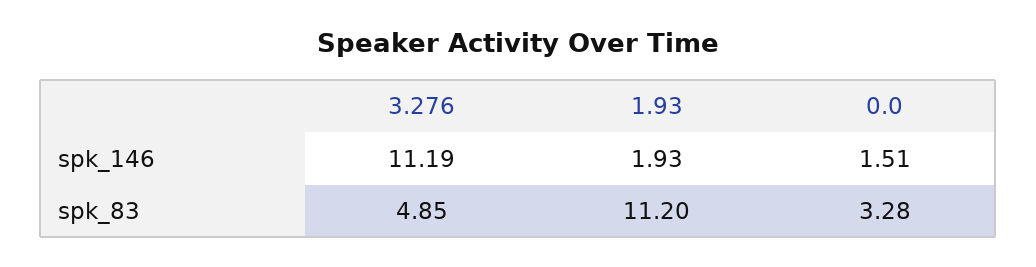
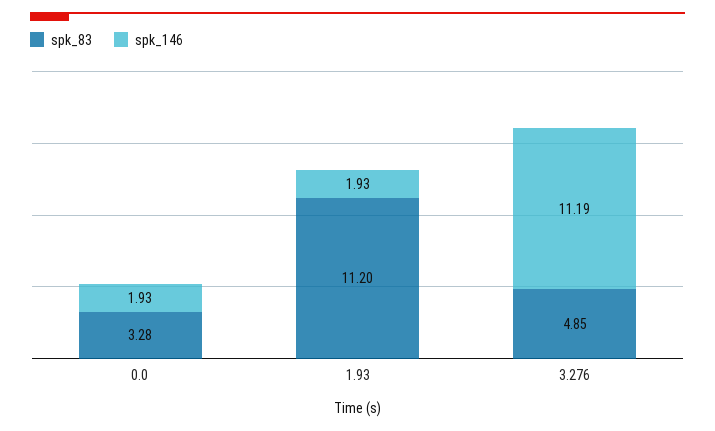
  {
    "spk_146": {
      "3.276": 11.19,
      "1.93": 1.93,
-     "0.0": 1.51
+     "0.0": 1.93
    },
    "spk_83": {
      "3.276": 4.85,
      "1.93": 11.2,
      "0.0": 3.28
    }
  }

